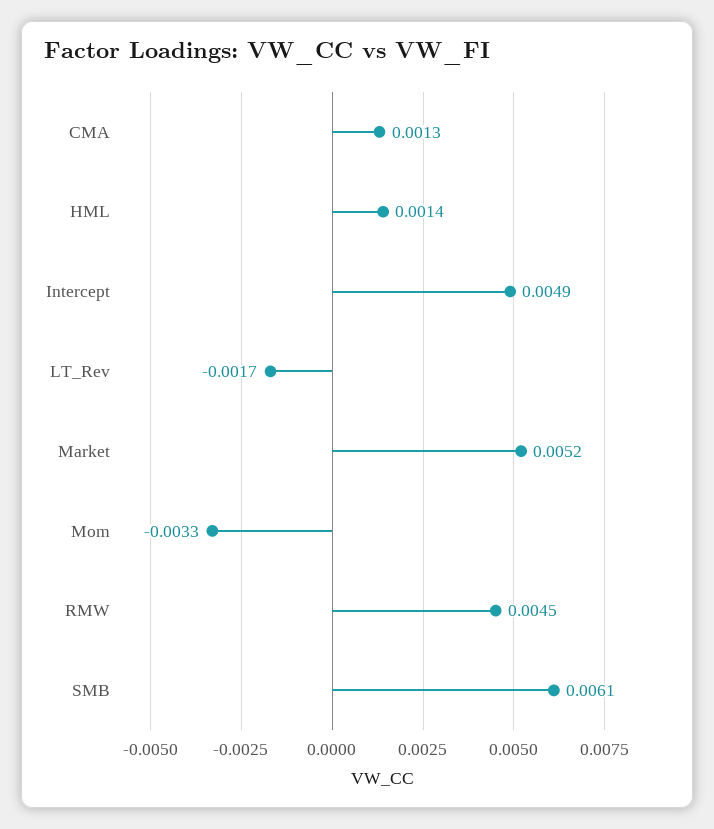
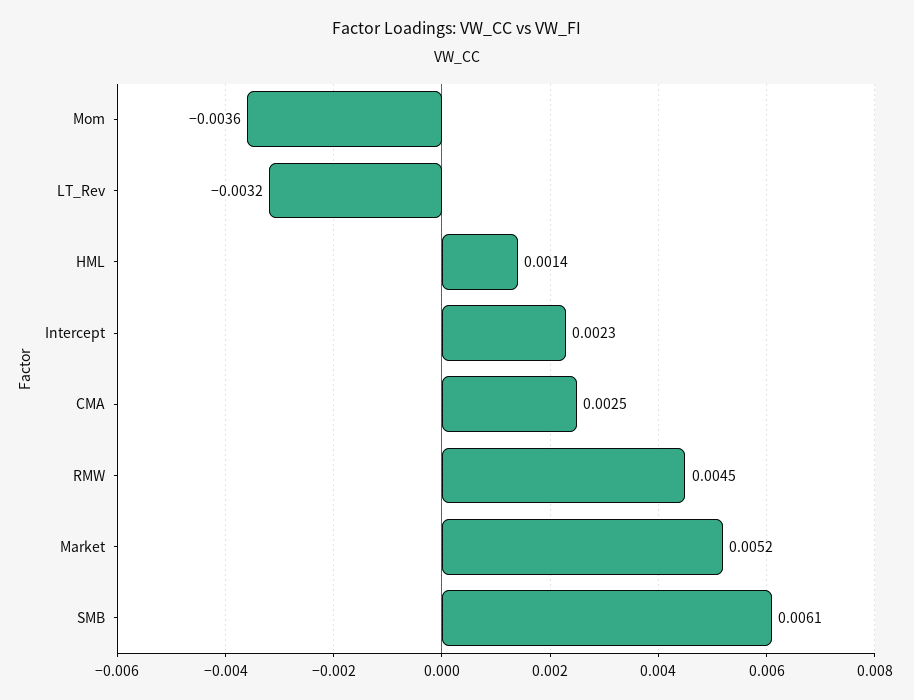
  {
-   "CMA": 0.0013,
+   "CMA": 0.0025,
    "HML": 0.0014,
-   "Intercept": 0.0049,
+   "Intercept": 0.0023,
-   "LT_Rev": -0.0017,
+   "LT_Rev": -0.0032,
    "Market": 0.0052,
-   "Mom": -0.0033,
+   "Mom": -0.0036,
    "RMW": 0.0045,
    "SMB": 0.0061
  }

